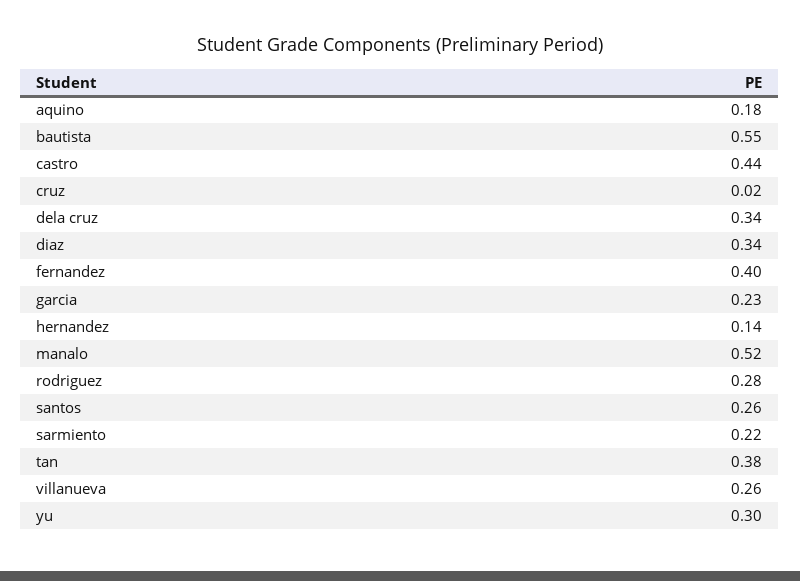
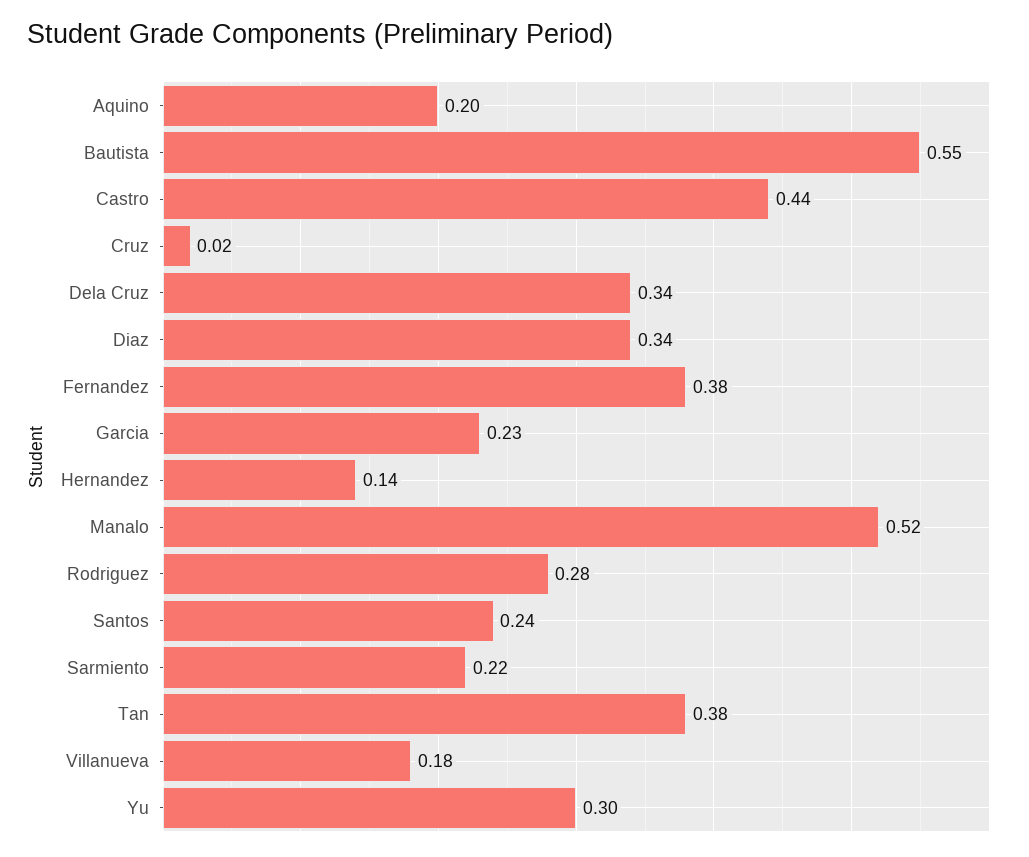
  {
-   "aquino": 0.18,
+   "aquino": 0.2,
    "bautista": 0.55,
    "castro": 0.44,
    "cruz": 0.02,
    "dela cruz": 0.34,
    "diaz": 0.34,
-   "fernandez": 0.4,
+   "fernandez": 0.38,
    "garcia": 0.23,
    "hernandez": 0.14,
    "manalo": 0.52,
    "rodriguez": 0.28,
-   "santos": 0.26,
+   "santos": 0.24,
    "sarmiento": 0.22,
    "tan": 0.38,
-   "villanueva": 0.26,
+   "villanueva": 0.18,
    "yu": 0.3
  }

